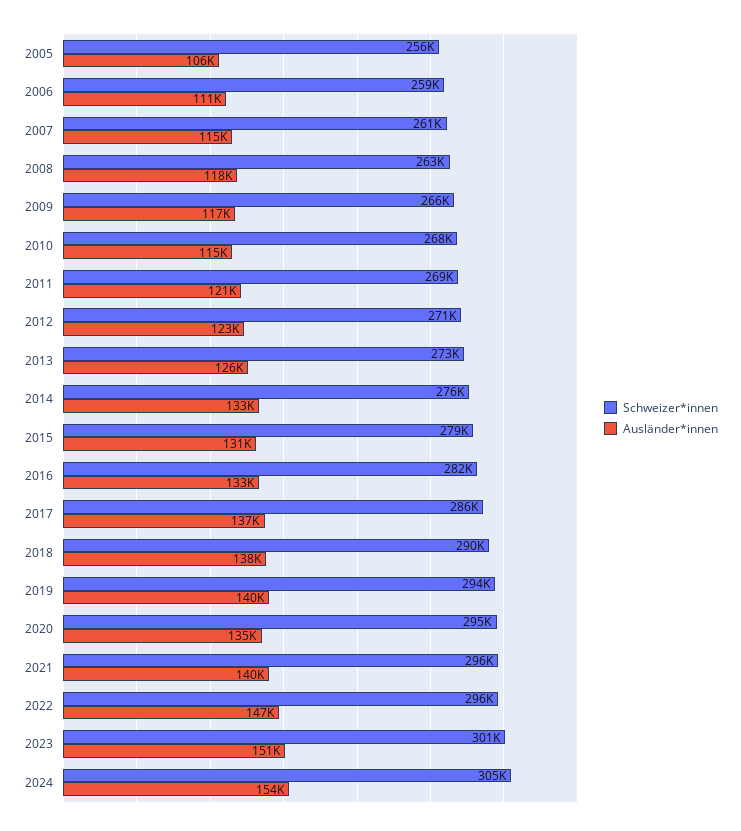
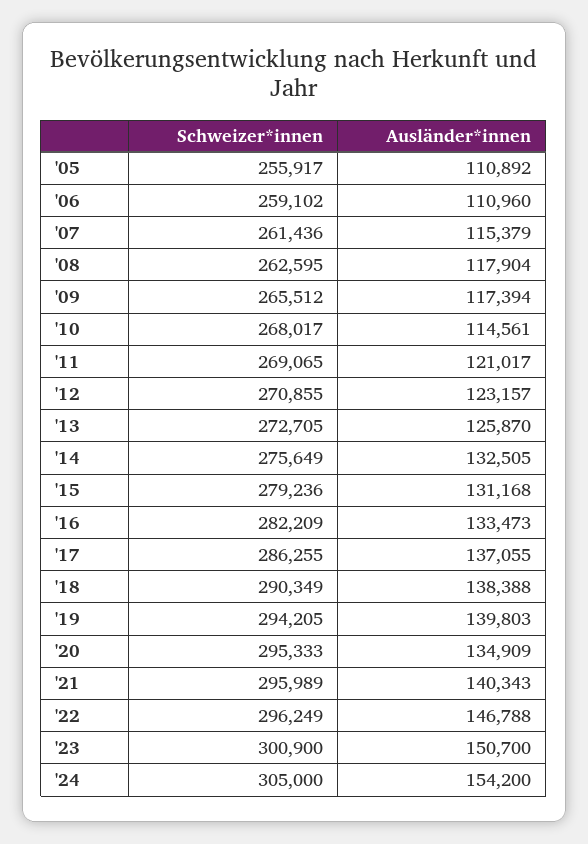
  {
    "Schweizer*innen": {
      "2005": 255917,
      "2006": 259102,
      "2007": 261436,
      "2008": 262595,
      "2009": 265512,
      "2010": 268017,
      "2011": 269065,
      "2012": 270855,
      "2013": 272705,
      "2014": 275649,
      "2015": 279236,
      "2016": 282209,
      "2017": 286255,
      "2018": 290349,
      "2019": 294205,
      "2020": 295333,
      "2021": 295989,
      "2022": 296249,
      "2023": 300900,
      "2024": 305000
    },
    "Ausländer*innen": {
-     "2005": 106000,
+     "2005": 110892,
      "2006": 110960,
      "2007": 115379,
      "2008": 117904,
      "2009": 117394,
      "2010": 114561,
      "2011": 121017,
      "2012": 123157,
      "2013": 125870,
      "2014": 132505,
      "2015": 131168,
      "2016": 133473,
      "2017": 137055,
      "2018": 138388,
      "2019": 139803,
      "2020": 134909,
      "2021": 140343,
      "2022": 146788,
      "2023": 150700,
      "2024": 154200
    }
  }

